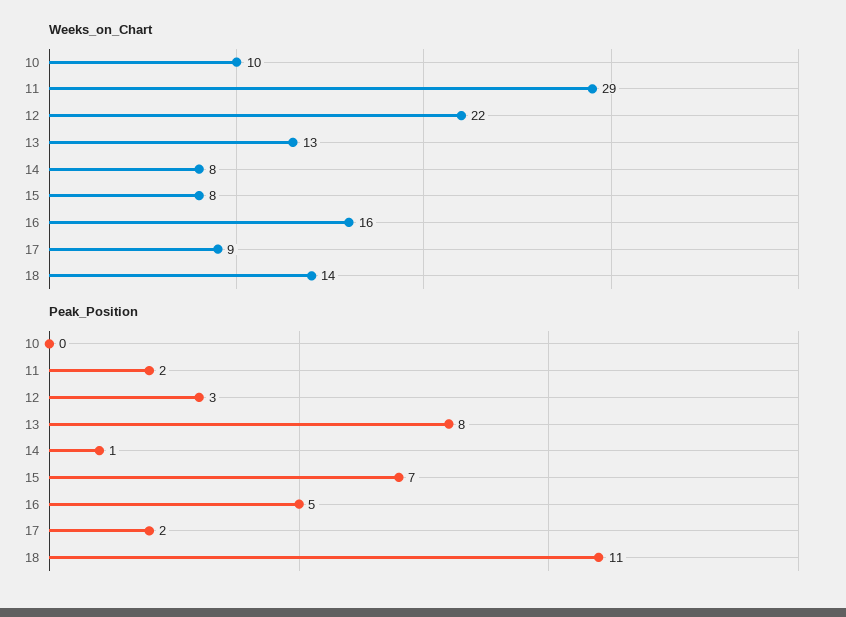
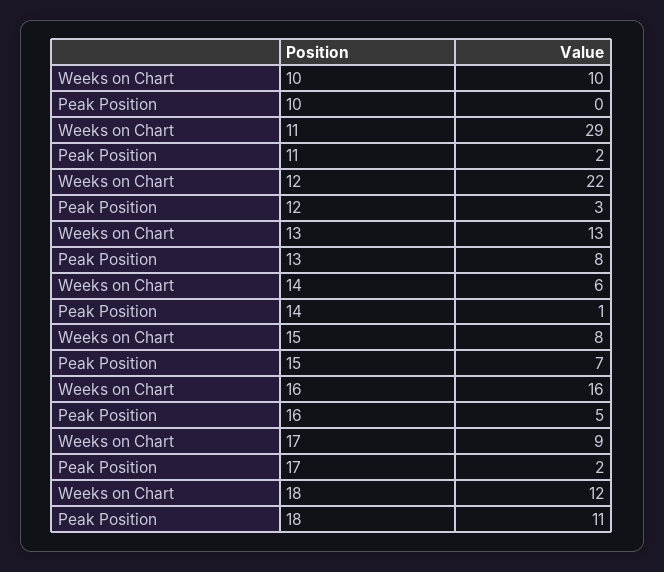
  {
    "Weeks_on_Chart": {
      "10": 10,
      "11": 29,
      "12": 22,
      "13": 13,
-     "14": 8,
+     "14": 6,
      "15": 8,
      "16": 16,
      "17": 9,
-     "18": 14
+     "18": 12
    },
    "Peak_Position": {
      "10": 0,
      "11": 2,
      "12": 3,
      "13": 8,
      "14": 1,
      "15": 7,
      "16": 5,
      "17": 2,
      "18": 11
    }
  }

